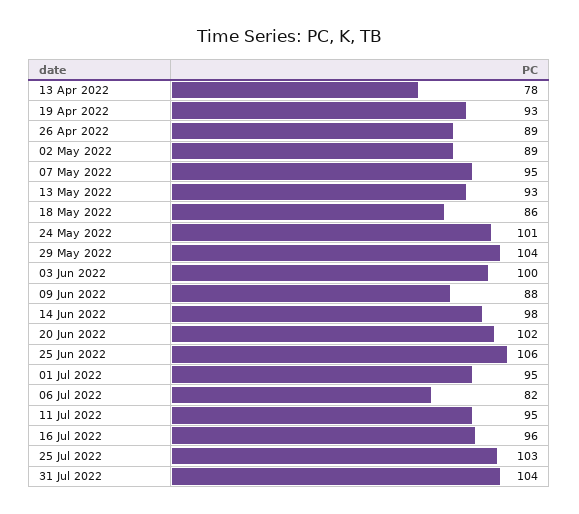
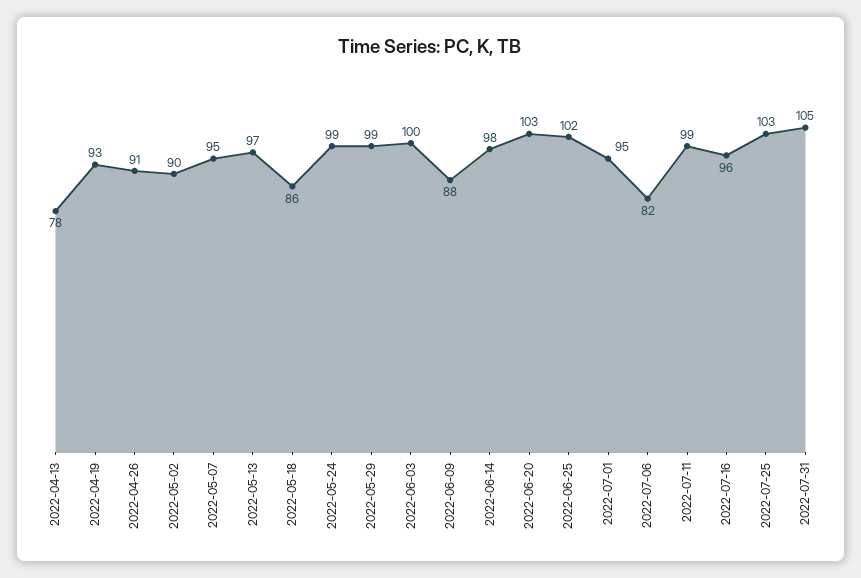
  {
    "13 Apr 2022": 78,
    "19 Apr 2022": 93,
-   "26 Apr 2022": 89,
+   "26 Apr 2022": 91,
-   "02 May 2022": 89,
+   "02 May 2022": 90,
    "07 May 2022": 95,
-   "13 May 2022": 93,
+   "13 May 2022": 97,
    "18 May 2022": 86,
-   "24 May 2022": 101,
+   "24 May 2022": 99,
-   "29 May 2022": 104,
+   "29 May 2022": 99,
    "03 Jun 2022": 100,
    "09 Jun 2022": 88,
    "14 Jun 2022": 98,
-   "20 Jun 2022": 102,
+   "20 Jun 2022": 103,
-   "25 Jun 2022": 106,
+   "25 Jun 2022": 102,
    "01 Jul 2022": 95,
    "06 Jul 2022": 82,
-   "11 Jul 2022": 95,
+   "11 Jul 2022": 99,
    "16 Jul 2022": 96,
    "25 Jul 2022": 103,
-   "31 Jul 2022": 104
+   "31 Jul 2022": 105
  }

